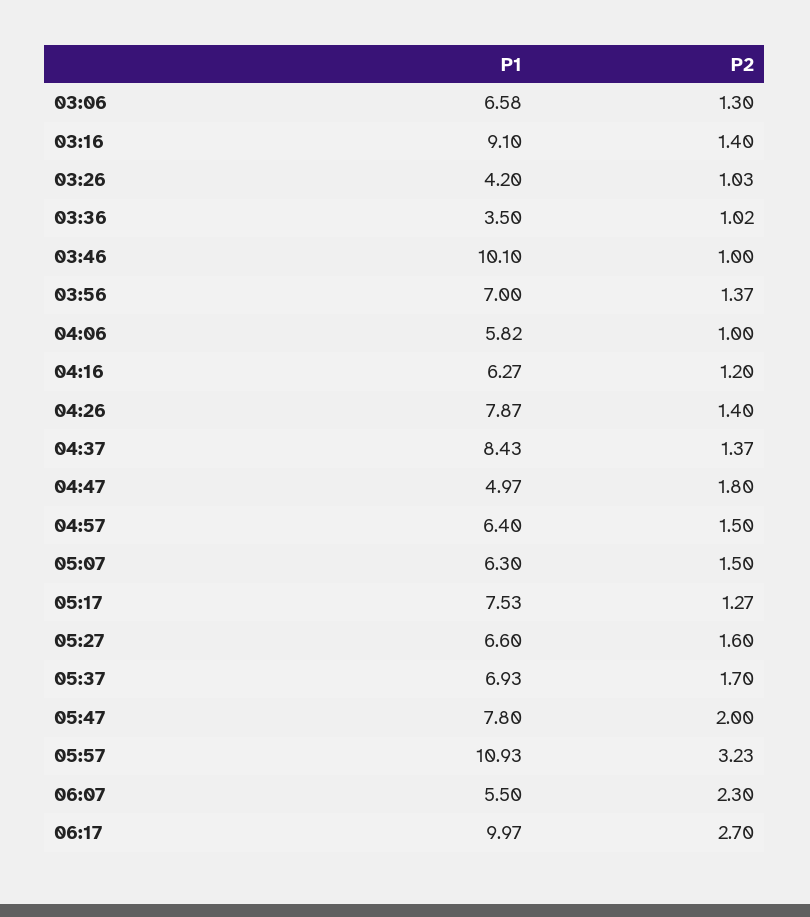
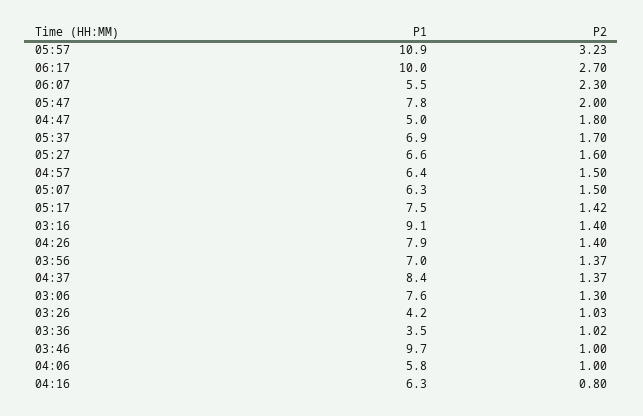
  {
    "P1": {
-     "03:06": 6.58,
+     "03:06": 7.6,
      "03:16": 9.1,
      "03:26": 4.2,
      "03:36": 3.5,
-     "03:46": 10.1,
+     "03:46": 9.7,
      "03:56": 7,
      "04:06": 5.82,
      "04:16": 6.27,
      "04:26": 7.87,
      "04:37": 8.43,
      "04:47": 4.97,
      "04:57": 6.4,
      "05:07": 6.3,
      "05:17": 7.53,
      "05:27": 6.6,
      "05:37": 6.93,
      "05:47": 7.8,
      "05:57": 10.93,
      "06:07": 5.5,
      "06:17": 9.97
    },
    "P2": {
      "03:06": 1.3,
      "03:16": 1.4,
      "03:26": 1.03,
      "03:36": 1.02,
      "03:46": 1,
      "03:56": 1.37,
      "04:06": 1,
-     "04:16": 1.2,
+     "04:16": 0.8,
      "04:26": 1.4,
      "04:37": 1.37,
      "04:47": 1.8,
      "04:57": 1.5,
      "05:07": 1.5,
-     "05:17": 1.27,
+     "05:17": 1.42,
      "05:27": 1.6,
      "05:37": 1.7,
      "05:47": 2,
      "05:57": 3.23,
      "06:07": 2.3,
      "06:17": 2.7
    }
  }

